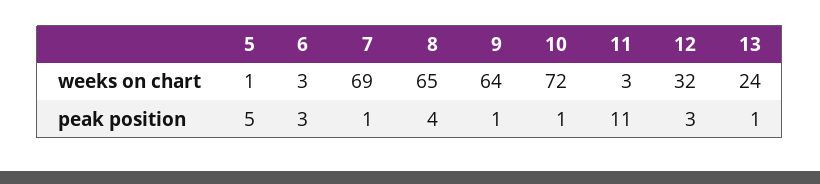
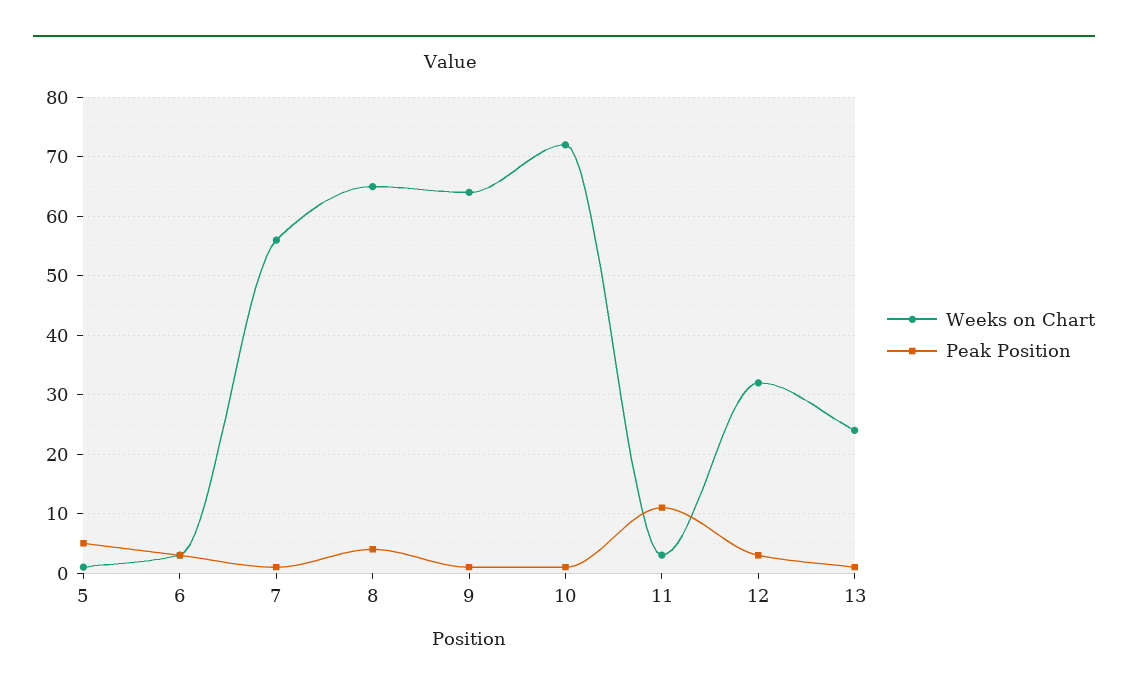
  {
    "weeks on chart": {
      "5": 1,
      "6": 3,
-     "7": 69,
+     "7": 55,
      "8": 65,
      "9": 64,
      "10": 72,
      "11": 3,
      "12": 32,
      "13": 24
    },
    "peak position": {
      "5": 5,
      "6": 3,
      "7": 1,
      "8": 4,
      "9": 1,
      "10": 1,
      "11": 11,
      "12": 3,
      "13": 1
    }
  }

